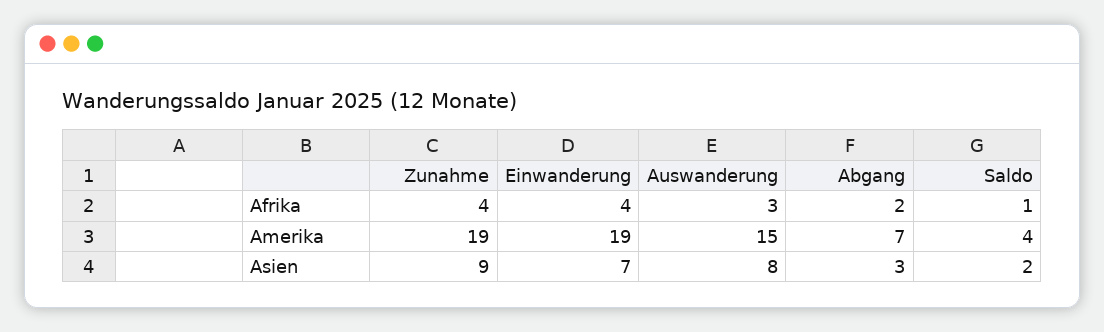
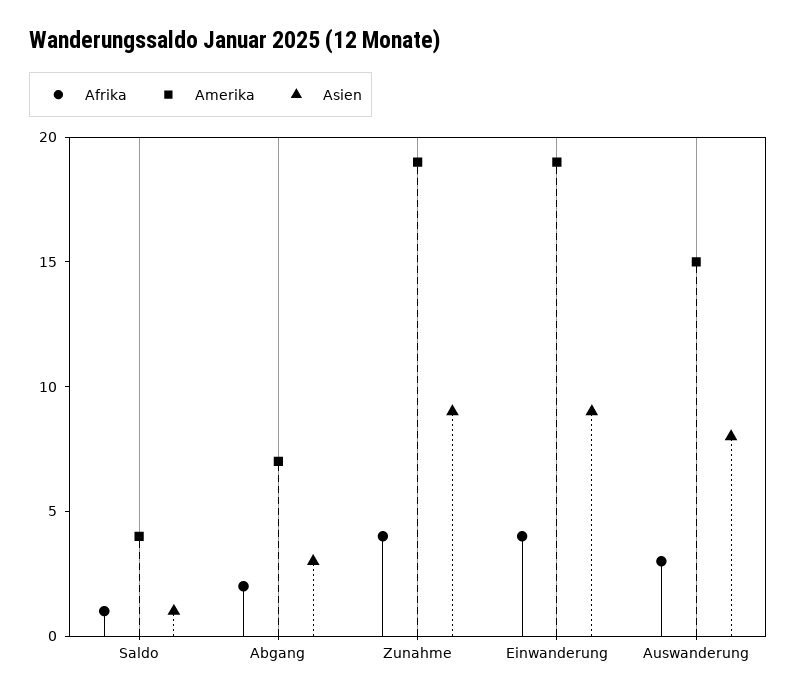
  {
    "Afrika": {
      "Zunahme": 4,
      "Einwanderung": 4,
      "Auswanderung": 3,
      "Abgang": 2,
      "Saldo": 1
    },
    "Amerika": {
      "Zunahme": 19,
      "Einwanderung": 19,
      "Auswanderung": 15,
      "Abgang": 7,
      "Saldo": 4
    },
    "Asien": {
      "Zunahme": 9,
-     "Einwanderung": 7,
+     "Einwanderung": 9,
      "Auswanderung": 8,
      "Abgang": 3,
-     "Saldo": 2
+     "Saldo": 1
    }
  }

